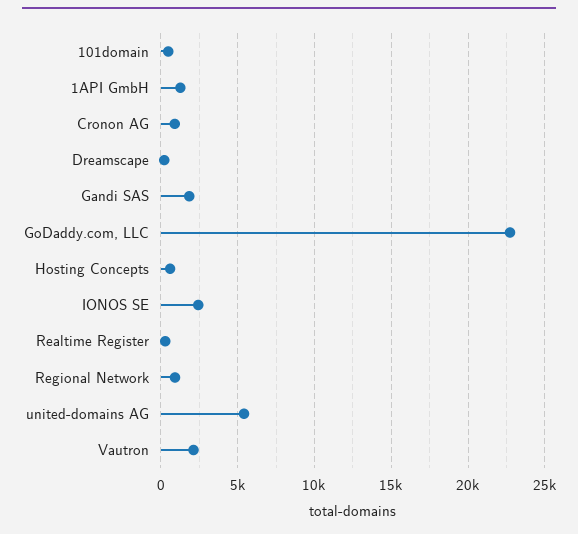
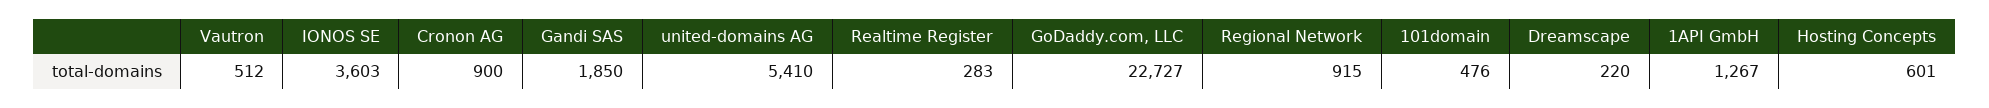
  {
    "101domain": 476,
    "1API GmbH": 1267,
    "Cronon AG": 900,
    "Dreamscape": 220,
    "Gandi SAS": 1850,
    "GoDaddy.com, LLC": 22727,
    "Hosting Concepts": 601,
-   "IONOS SE": 2500,
+   "IONOS SE": 3603,
    "Realtime Register": 283,
    "Regional Network": 915,
    "united-domains AG": 5410,
-   "Vautron": 2000
+   "Vautron": 512
  }

